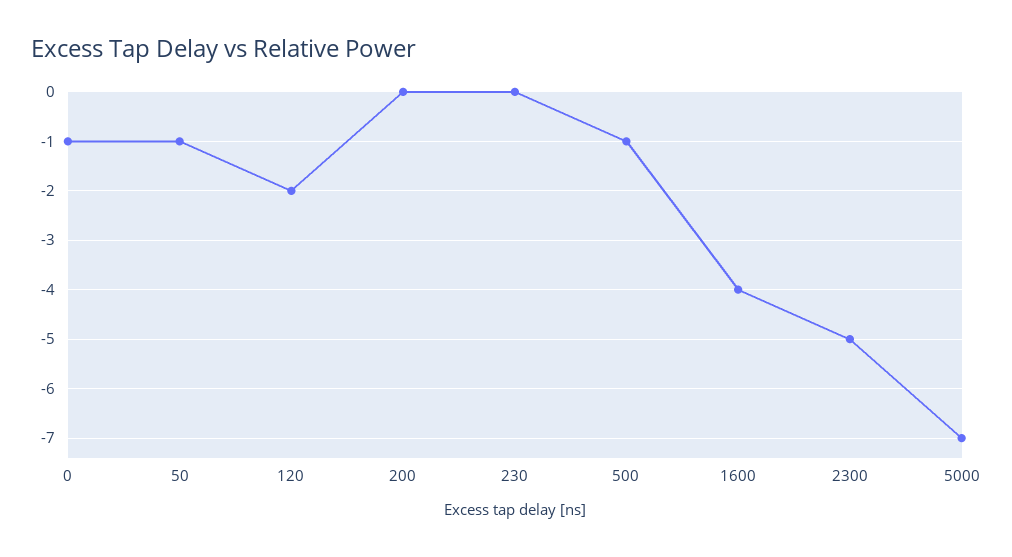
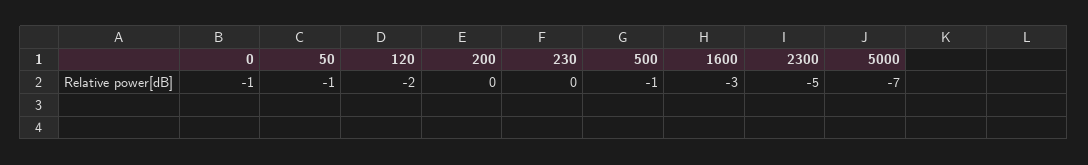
  {
    "0": -1,
    "50": -1,
    "120": -2,
    "200": 0,
    "230": 0,
    "500": -1,
-   "1600": -4,
+   "1600": -3,
    "2300": -5,
    "5000": -7
  }

